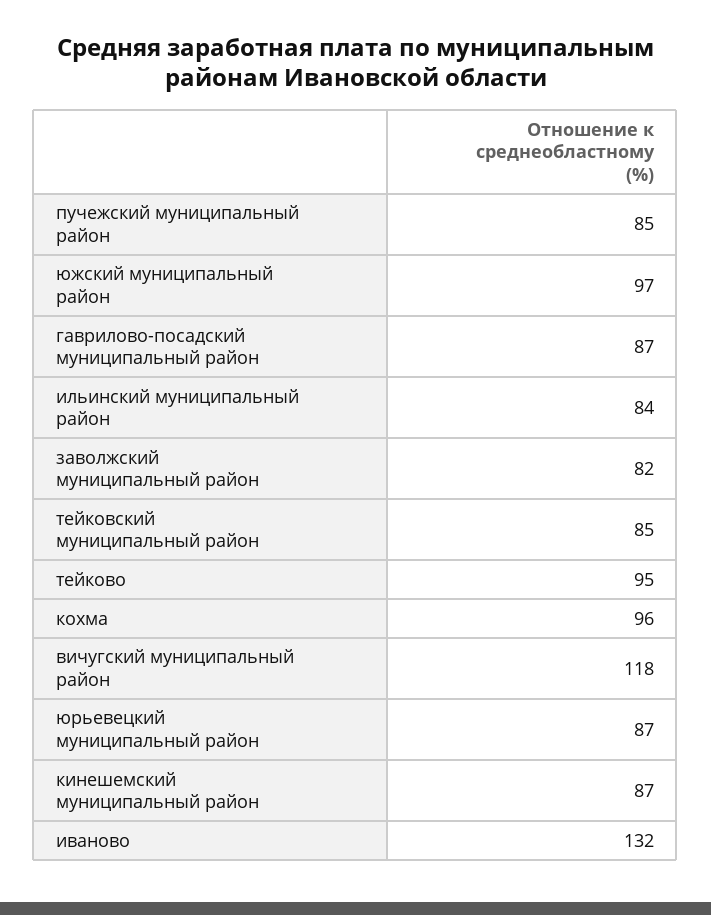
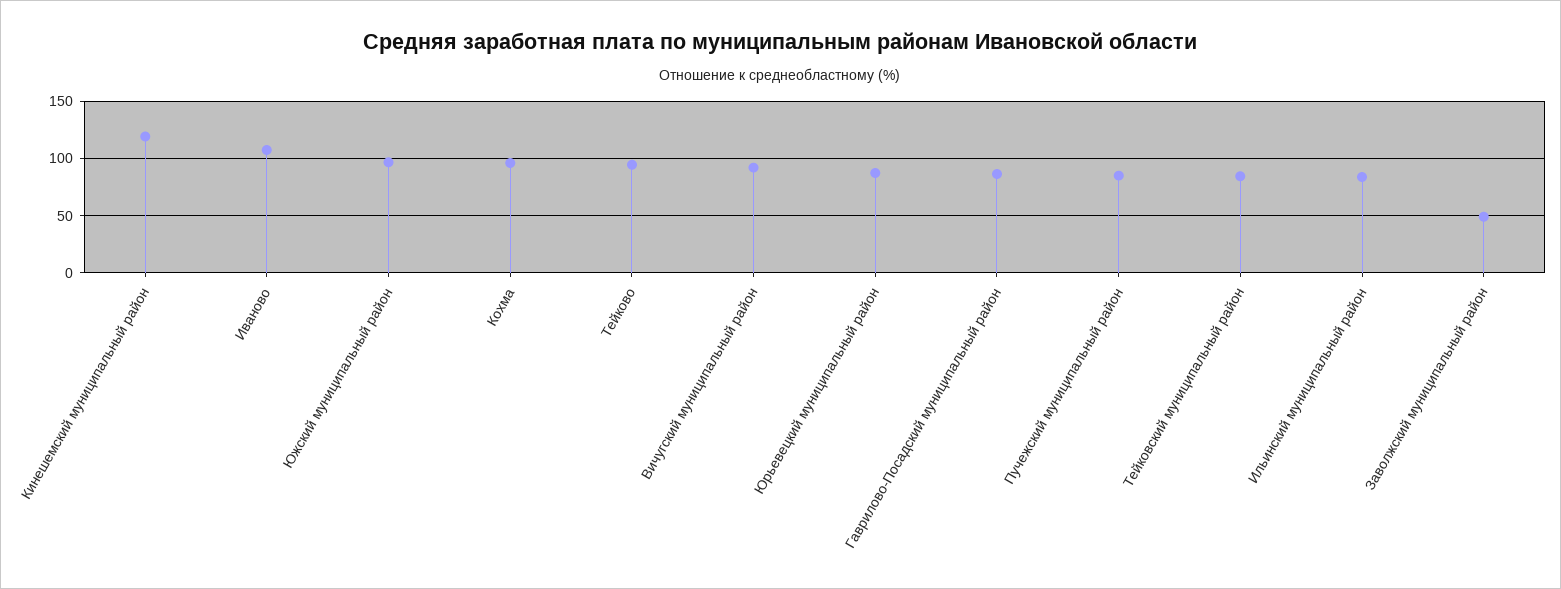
  {
    "пучежский муниципальный район": 85,
    "южский муниципальный район": 97,
    "гаврилово-посадский муниципальный район": 87,
    "ильинский муниципальный район": 84,
-   "заволжский муниципальный район": 82,
+   "заволжский муниципальный район": 50,
    "тейковский муниципальный район": 85,
    "тейково": 95,
    "кохма": 96,
-   "вичугский муниципальный район": 118,
+   "вичугский муниципальный район": 90,
    "юрьевецкий муниципальный район": 87,
-   "кинешемский муниципальный район": 87,
+   "кинешемский муниципальный район": 120,
-   "иваново": 132
+   "иваново": 110
  }

